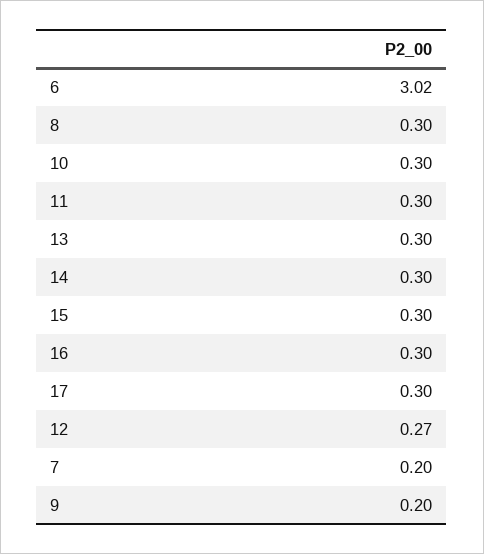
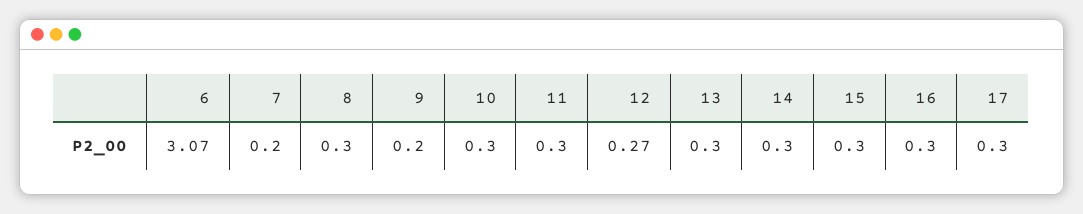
  {
-   "6": 3.02,
+   "6": 3.07,
    "8": 0.3,
    "10": 0.3,
    "11": 0.3,
    "13": 0.3,
    "14": 0.3,
    "15": 0.3,
    "16": 0.3,
    "17": 0.3,
    "12": 0.27,
    "7": 0.2,
    "9": 0.2
  }

